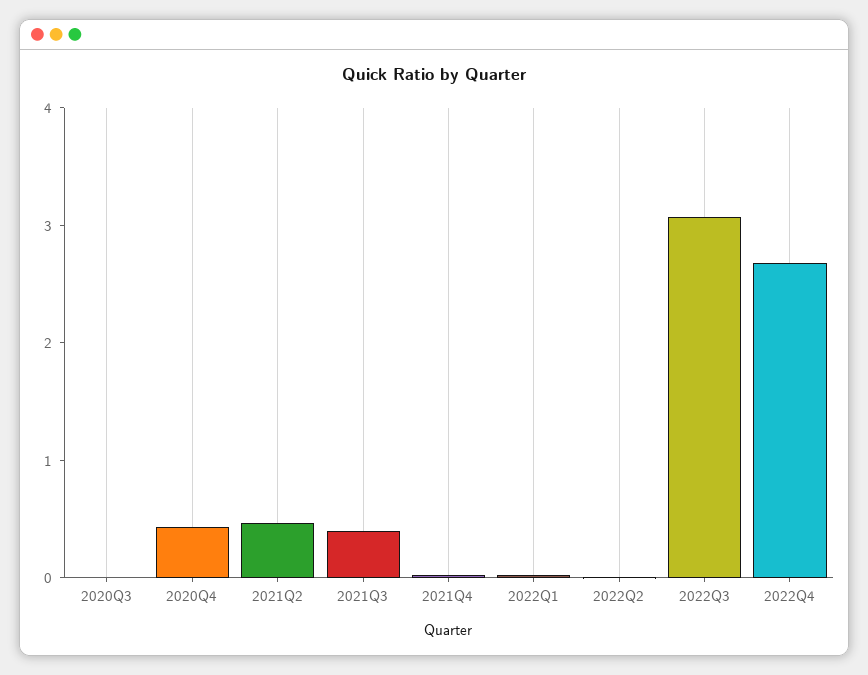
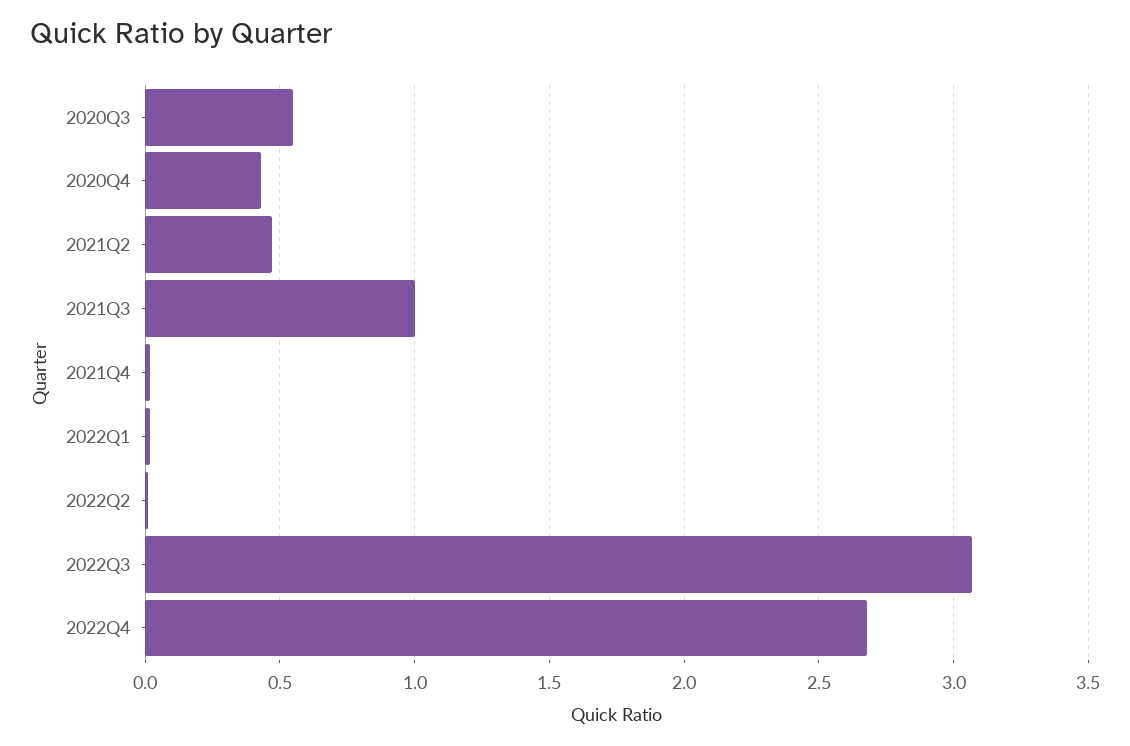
  {
-   "2020Q3": 0,
+   "2020Q3": 0.55,
    "2020Q4": 0.45,
    "2021Q2": 0.45,
-   "2021Q3": 0.4,
+   "2021Q3": 1,
    "2021Q4": 0,
    "2022Q1": 0,
    "2022Q2": 0,
    "2022Q3": 3.05,
    "2022Q4": 2.7
  }

